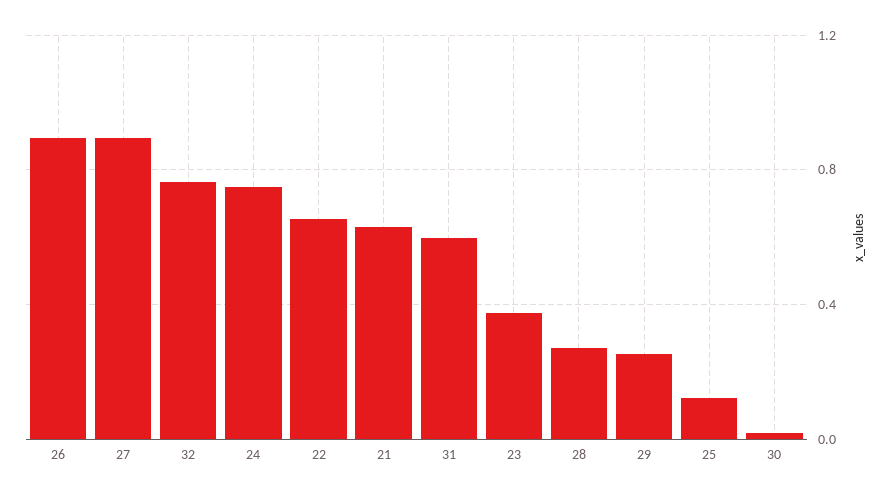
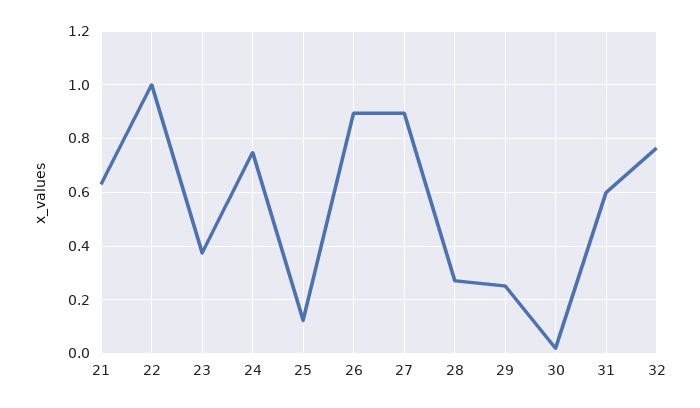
  {
    "26": 0.9,
    "27": 0.9,
    "32": 0.775,
    "24": 0.75,
-   "22": 0.65,
+   "22": 1,
    "21": 0.625,
    "31": 0.6,
    "23": 0.375,
    "28": 0.275,
    "29": 0.25,
    "25": 0.125,
    "30": 0.025
  }

